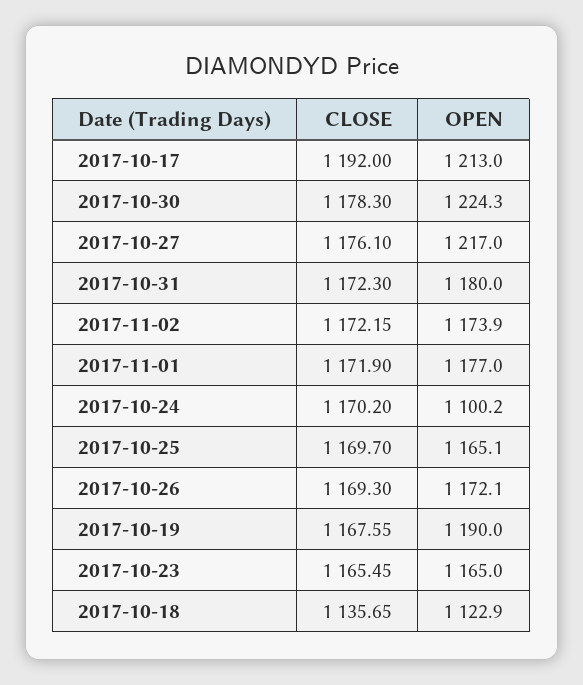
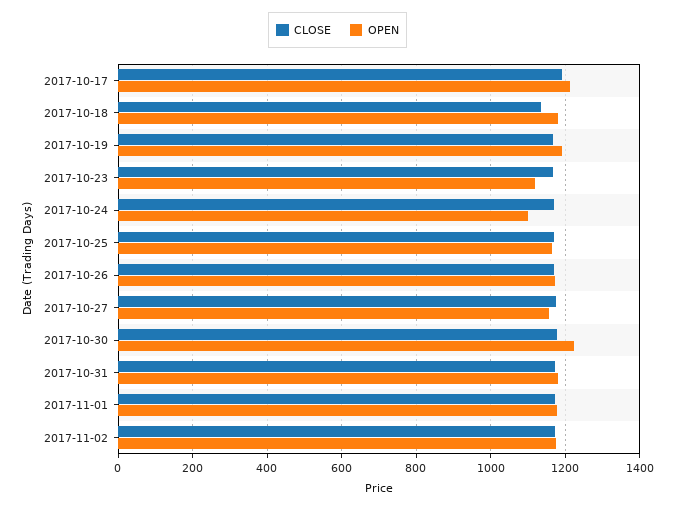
  {
    "CLOSE": {
      "2017-10-17": 1192,
      "2017-10-30": 1178.3,
      "2017-10-27": 1176.1,
      "2017-10-31": 1172.3,
      "2017-11-02": 1172.15,
      "2017-11-01": 1171.9,
      "2017-10-24": 1170.2,
      "2017-10-25": 1169.7,
      "2017-10-26": 1169.3,
      "2017-10-19": 1167.55,
      "2017-10-23": 1165.45,
      "2017-10-18": 1135.65
    },
    "OPEN": {
      "2017-10-17": 1213,
      "2017-10-30": 1224.3,
-     "2017-10-27": 1217,
+     "2017-10-27": 1160,
      "2017-10-31": 1180,
      "2017-11-02": 1173.9,
      "2017-11-01": 1177,
      "2017-10-24": 1100.2,
      "2017-10-25": 1165.1,
      "2017-10-26": 1172.1,
      "2017-10-19": 1190,
-     "2017-10-23": 1165,
+     "2017-10-23": 1120,
-     "2017-10-18": 1122.9
+     "2017-10-18": 1180
    }
  }

